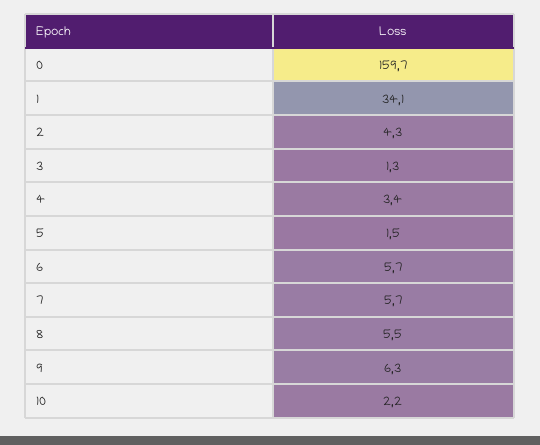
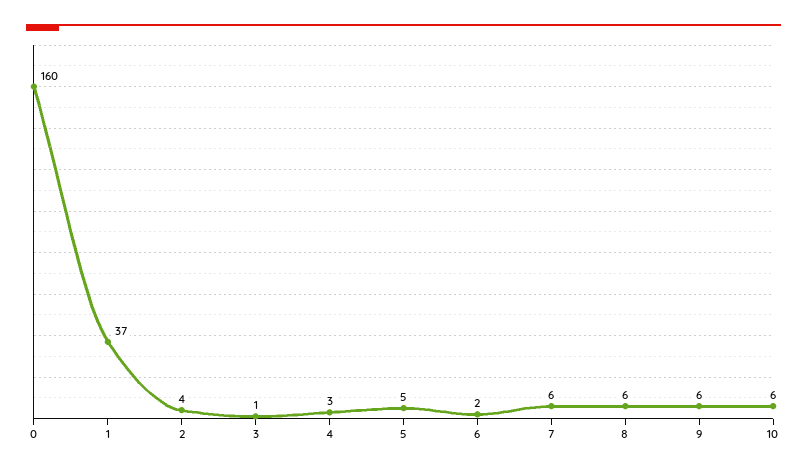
  {
    "0": 159.7,
-   "1": 34.1,
+   "1": 37,
    "2": 4.3,
    "3": 1.3,
    "4": 3.4,
-   "5": 1.5,
+   "5": 5,
-   "6": 5.7,
+   "6": 2,
    "7": 5.7,
    "8": 5.5,
    "9": 6.3,
-   "10": 2.2
+   "10": 6
  }

